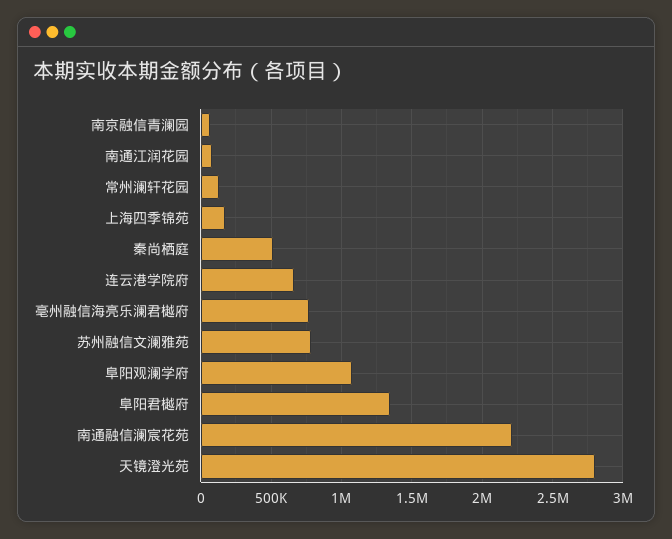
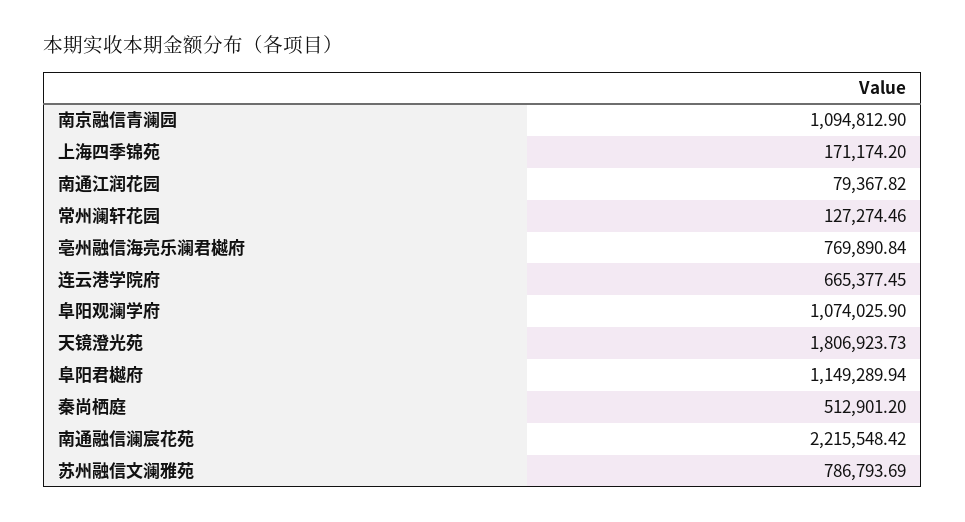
  {
-   "南京融信青澜园": 50000,
+   "南京融信青澜园": 1094812.9,
    "南通江润花园": 79367.82,
    "常州澜轩花园": 127274.46,
    "上海四季锦苑": 171174.2,
    "秦尚栖庭": 512901.2,
    "连云港学院府": 665377.45,
    "亳州融信海亮乐澜君樾府": 769890.84,
    "苏州融信文澜雅苑": 786793.69,
    "阜阳观澜学府": 1074025.9,
-   "阜阳君樾府": 1350000,
+   "阜阳君樾府": 1149289.94,
    "南通融信澜宸花苑": 2215548.42,
-   "天镜澄光苑": 2800000
+   "天镜澄光苑": 1806923.73
  }

